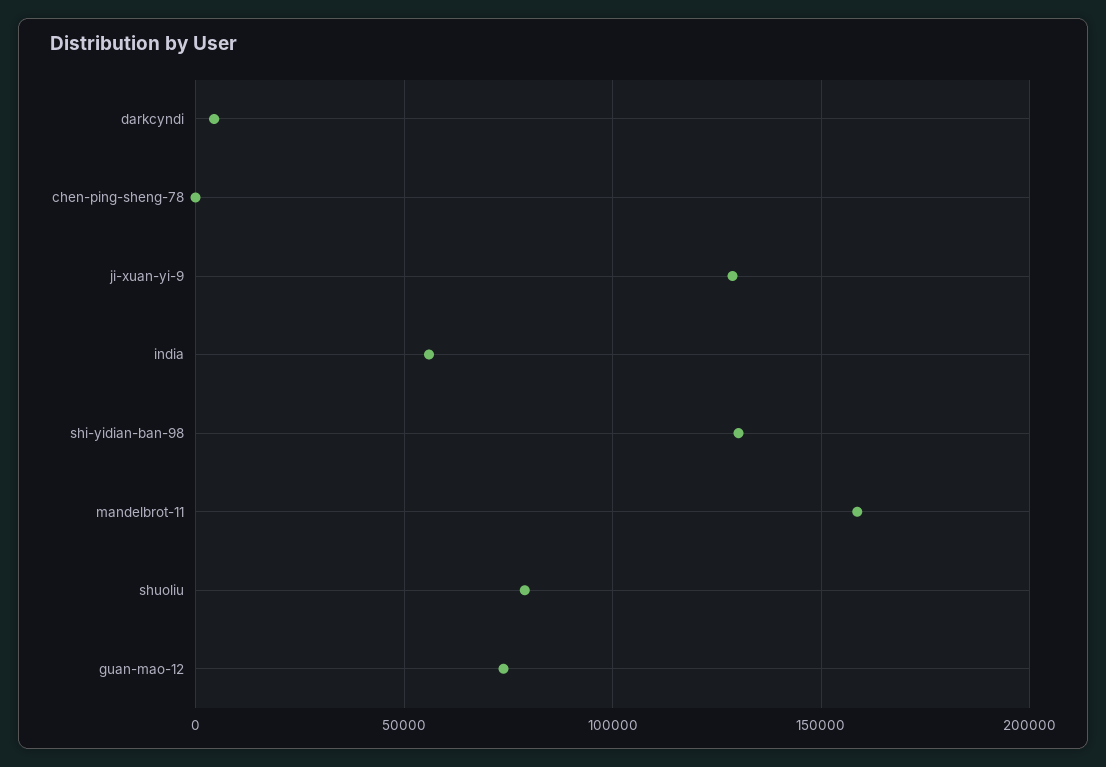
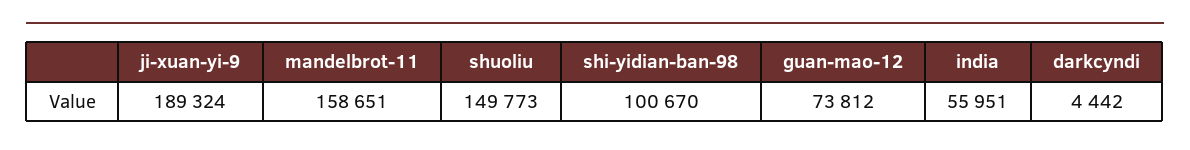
  {
    "darkcyndi": 4442,
-   "chen-ping-sheng-78": 0,
-   "ji-xuan-yi-9": 130000,
+   "ji-xuan-yi-9": 189324,
    "india": 55951,
-   "shi-yidian-ban-98": 130000,
+   "shi-yidian-ban-98": 100670,
    "mandelbrot-11": 158651,
-   "shuoliu": 80000,
+   "shuoliu": 149773,
    "guan-mao-12": 73812
  }

